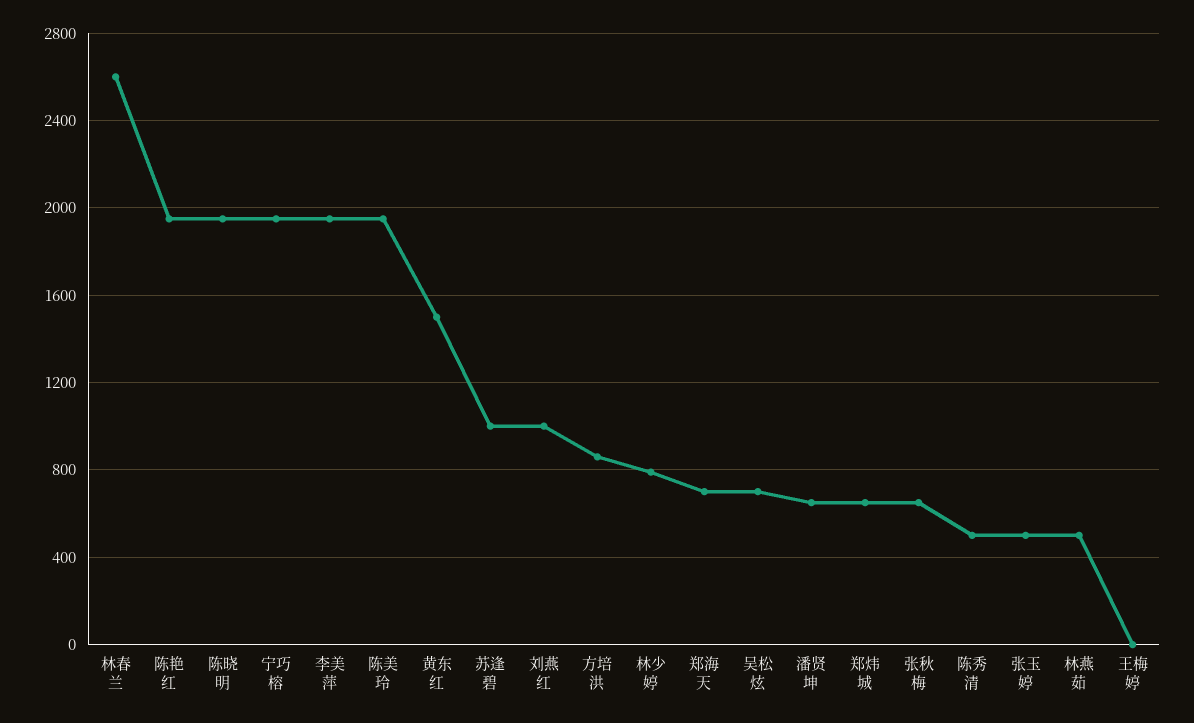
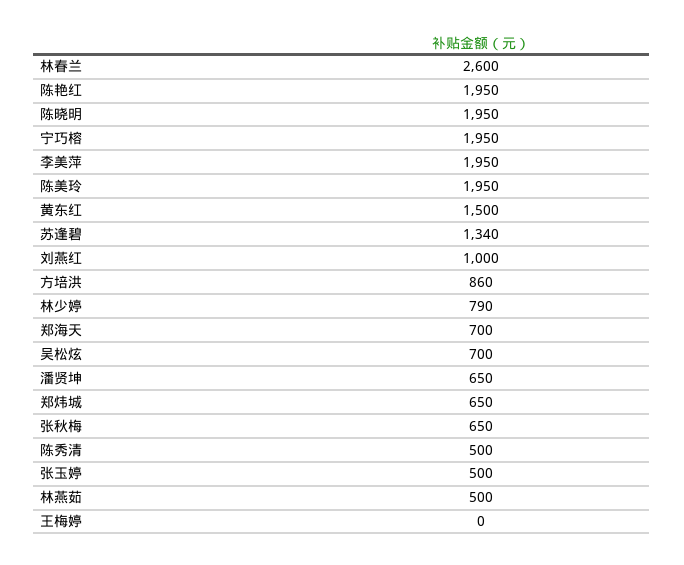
  {
    "林春兰": 2600,
    "陈艳红": 1950,
    "陈晓明": 1950,
    "宁巧榕": 1950,
    "李美萍": 1950,
    "陈美玲": 1950,
    "黄东红": 1500,
-   "苏逢碧": 1000,
+   "苏逢碧": 1340,
    "刘燕红": 1000,
    "方培洪": 860,
    "林少婷": 790,
    "郑海天": 700,
    "吴松炫": 700,
    "潘贤坤": 650,
    "郑炜城": 650,
    "张秋梅": 650,
    "陈秀清": 500,
    "张玉婷": 500,
    "林燕茹": 500,
    "王梅婷": 0
  }

